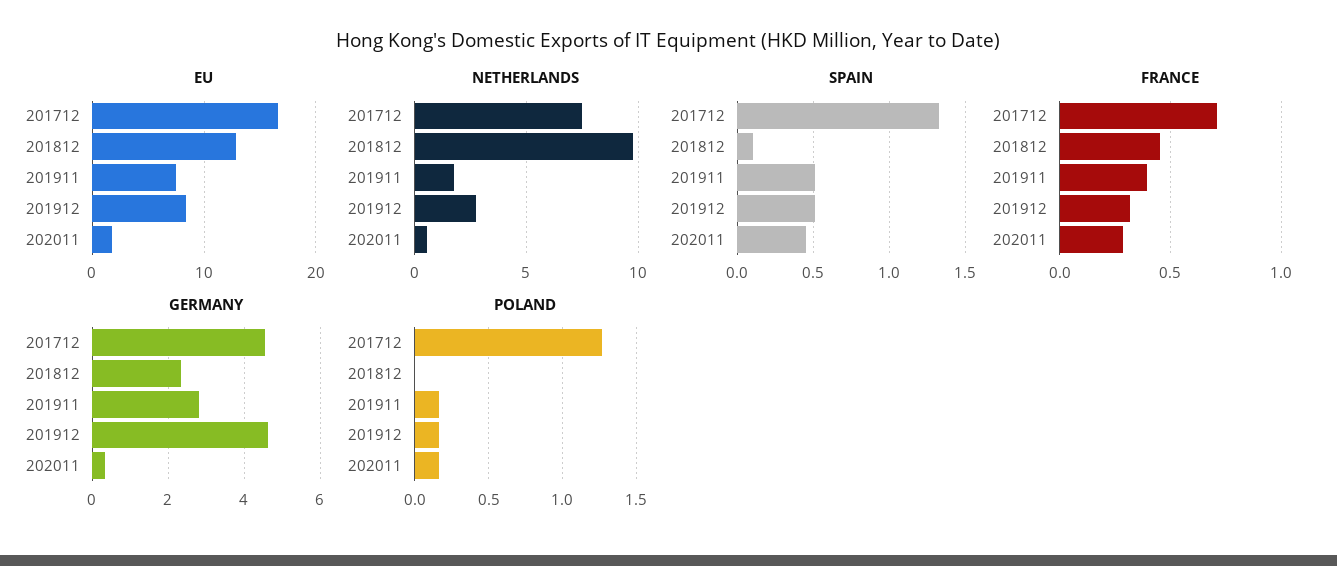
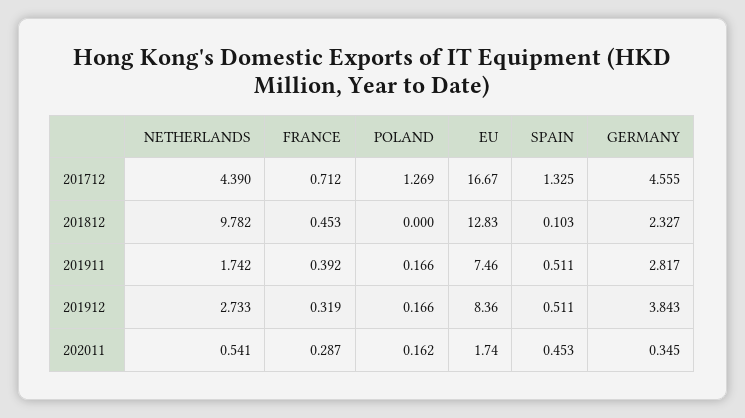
  {
    "EU": {
      "201712": 16.67,
      "201812": 12.83,
      "201911": 7.46,
      "201912": 8.36,
      "202011": 1.74
    },
    "NETHERLANDS": {
-     "201712": 7.5,
+     "201712": 4.39,
      "201812": 9.782,
      "201911": 1.742,
      "201912": 2.733,
      "202011": 0.541
    },
    "SPAIN": {
      "201712": 1.325,
      "201812": 0.103,
      "201911": 0.511,
      "201912": 0.511,
      "202011": 0.453
    },
    "FRANCE": {
      "201712": 0.712,
      "201812": 0.453,
      "201911": 0.392,
      "201912": 0.319,
      "202011": 0.287
    },
    "GERMANY": {
      "201712": 4.555,
      "201812": 2.327,
      "201911": 2.817,
-     "201912": 4.6,
+     "201912": 3.843,
      "202011": 0.345
    },
    "POLAND": {
      "201712": 1.269,
      "201812": 0,
      "201911": 0.166,
      "201912": 0.166,
      "202011": 0.162
    }
  }

